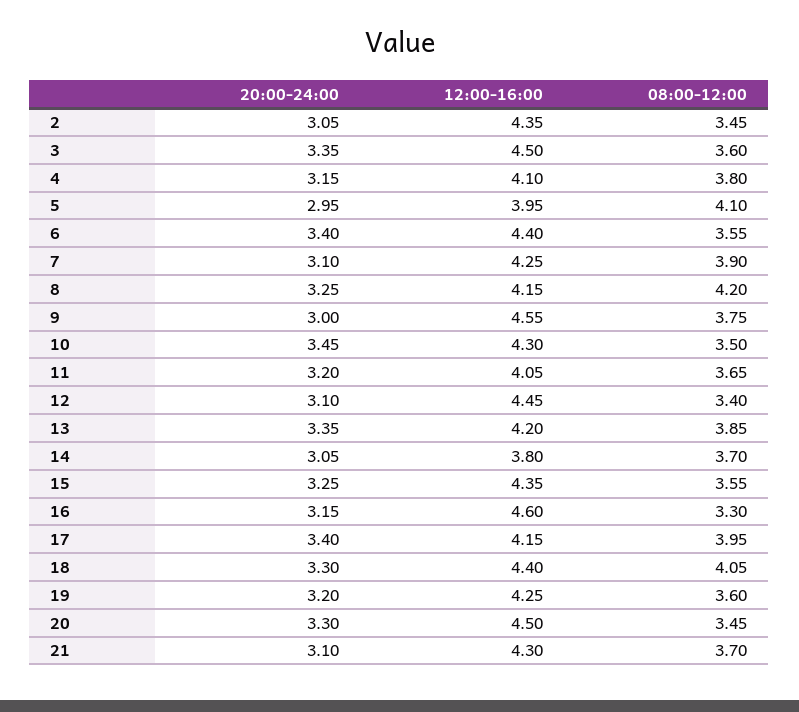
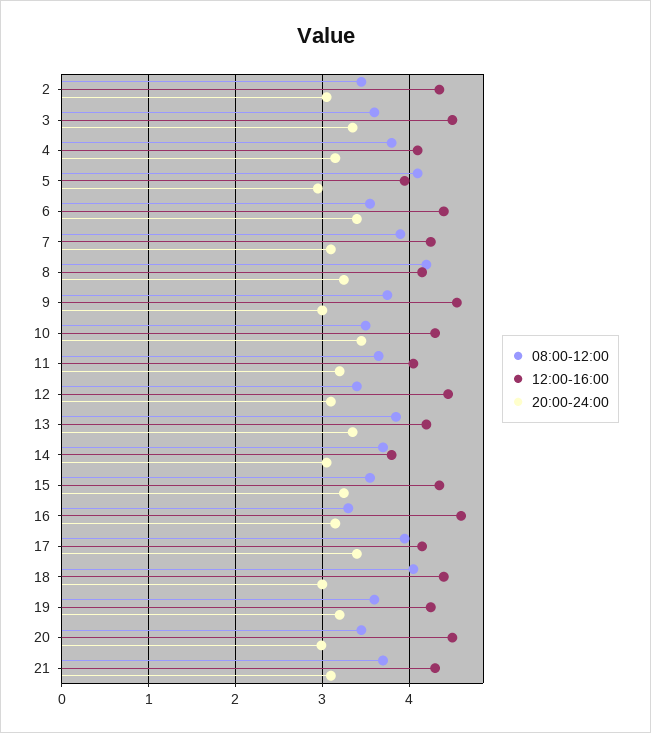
  {
    "20:00-24:00": {
      "2": 3.05,
      "3": 3.35,
      "4": 3.15,
      "5": 2.95,
      "6": 3.4,
      "7": 3.1,
      "8": 3.25,
      "9": 3,
      "10": 3.45,
      "11": 3.2,
      "12": 3.1,
      "13": 3.35,
      "14": 3.05,
      "15": 3.25,
      "16": 3.15,
      "17": 3.4,
-     "18": 3.3,
+     "18": 3,
      "19": 3.2,
-     "20": 3.3,
+     "20": 3,
      "21": 3.1
    },
    "12:00-16:00": {
      "2": 4.35,
      "3": 4.5,
      "4": 4.1,
      "5": 3.95,
      "6": 4.4,
      "7": 4.25,
      "8": 4.15,
      "9": 4.55,
      "10": 4.3,
      "11": 4.05,
      "12": 4.45,
      "13": 4.2,
      "14": 3.8,
      "15": 4.35,
      "16": 4.6,
      "17": 4.15,
      "18": 4.4,
      "19": 4.25,
      "20": 4.5,
      "21": 4.3
    },
    "08:00-12:00": {
      "2": 3.45,
      "3": 3.6,
      "4": 3.8,
      "5": 4.1,
      "6": 3.55,
      "7": 3.9,
      "8": 4.2,
      "9": 3.75,
      "10": 3.5,
      "11": 3.65,
      "12": 3.4,
      "13": 3.85,
      "14": 3.7,
      "15": 3.55,
      "16": 3.3,
      "17": 3.95,
      "18": 4.05,
      "19": 3.6,
      "20": 3.45,
      "21": 3.7
    }
  }

